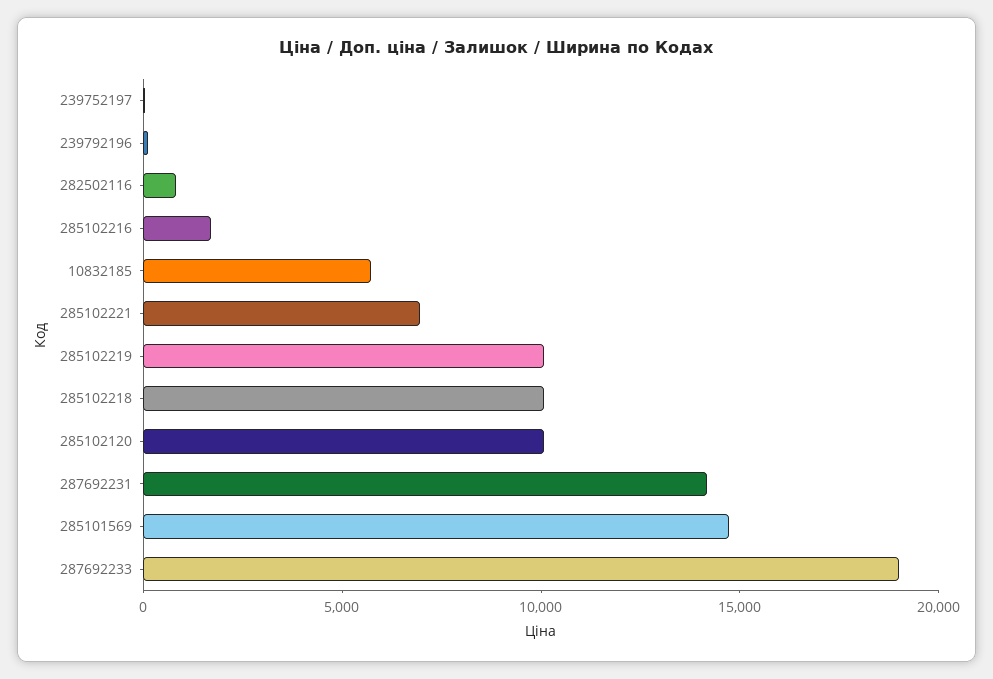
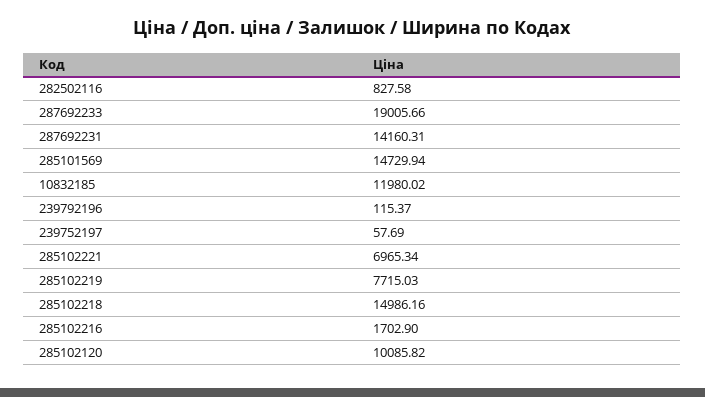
  {
    "239752197": 57.69,
    "239792196": 115.37,
    "282502116": 827.58,
    "285102216": 1702.9,
-   "10832185": 6000,
+   "10832185": 11980.02,
    "285102221": 6965.34,
-   "285102219": 10000,
+   "285102219": 7715.03,
-   "285102218": 10000,
+   "285102218": 14986.16,
    "285102120": 10085.82,
    "287692231": 14160.31,
    "285101569": 14729.94,
    "287692233": 19005.66
  }

